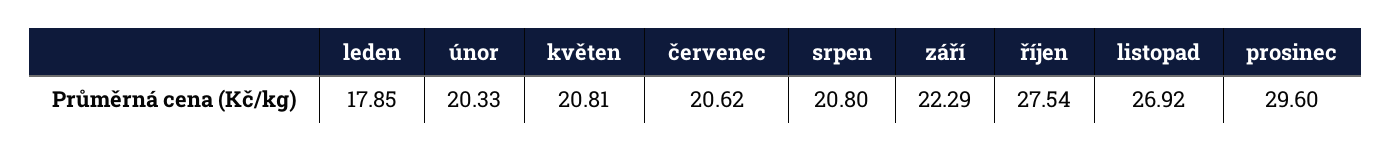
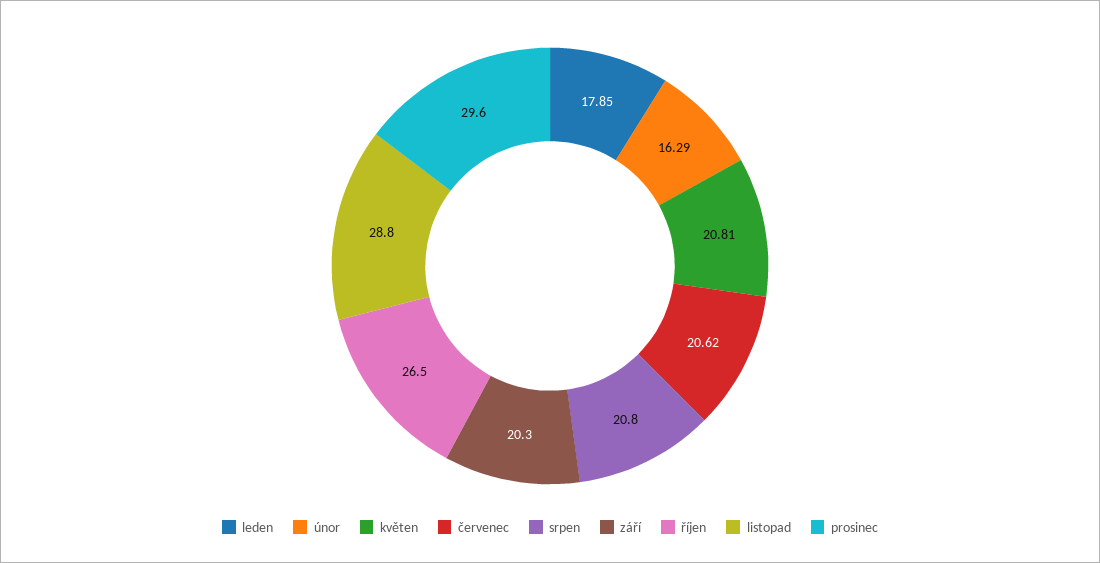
  {
    "leden": 17.85,
-   "únor": 20.33,
+   "únor": 16.29,
    "květen": 20.81,
    "červenec": 20.62,
    "srpen": 20.8,
-   "září": 22.29,
+   "září": 20.3,
-   "říjen": 27.54,
+   "říjen": 26.5,
-   "listopad": 26.92,
+   "listopad": 28.8,
    "prosinec": 29.6
  }

